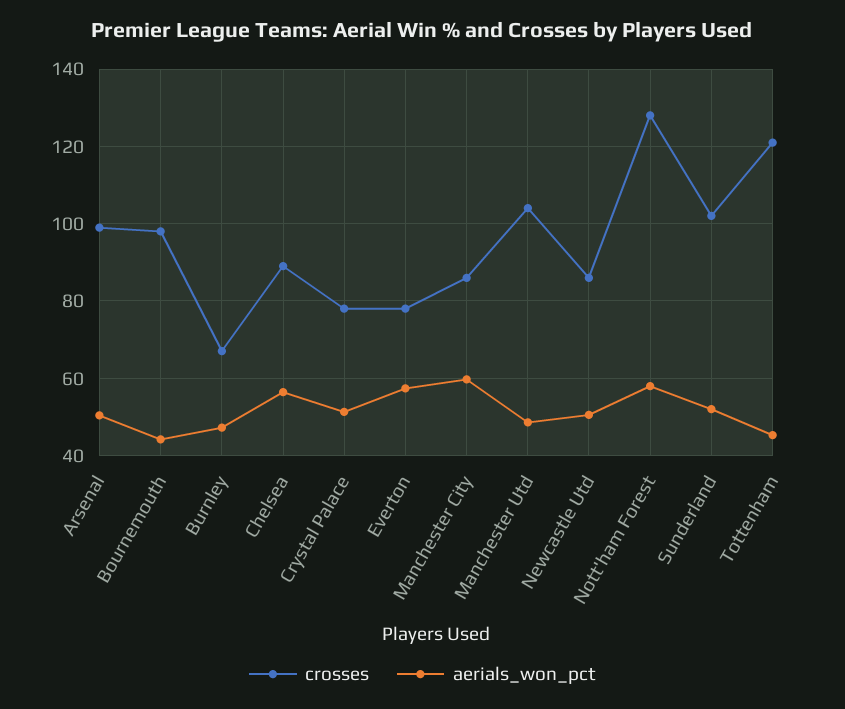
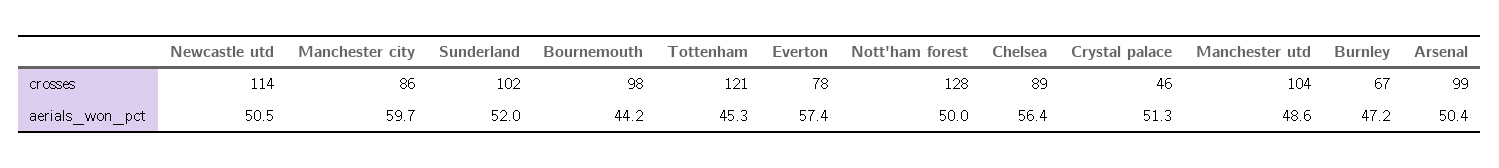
  {
    "crosses": {
      "Arsenal": 99,
      "Bournemouth": 98,
      "Burnley": 67,
      "Chelsea": 89,
-     "Crystal Palace": 78,
+     "Crystal Palace": 46,
      "Everton": 78,
      "Manchester City": 86,
      "Manchester Utd": 104,
-     "Newcastle Utd": 86,
+     "Newcastle Utd": 114,
      "Nott'ham Forest": 128,
      "Sunderland": 102,
      "Tottenham": 121
    },
    "aerials_won_pct": {
      "Arsenal": 50.4,
      "Bournemouth": 44.2,
      "Burnley": 47.2,
      "Chelsea": 56.4,
      "Crystal Palace": 51.3,
      "Everton": 57.4,
      "Manchester City": 59.7,
      "Manchester Utd": 48.6,
      "Newcastle Utd": 50.5,
-     "Nott'ham Forest": 58,
+     "Nott'ham Forest": 50,
      "Sunderland": 52,
      "Tottenham": 45.3
    }
  }

